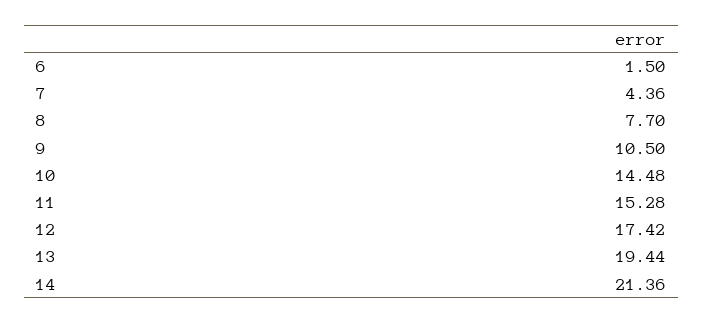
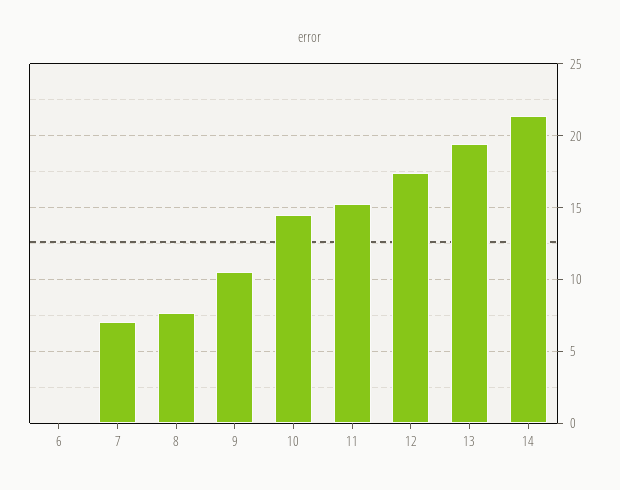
  {
-   "6": 1.5,
+   "6": 0,
-   "7": 4.36,
+   "7": 7,
    "8": 7.7,
    "9": 10.5,
    "10": 14.48,
    "11": 15.28,
    "12": 17.42,
    "13": 19.44,
    "14": 21.36
  }

